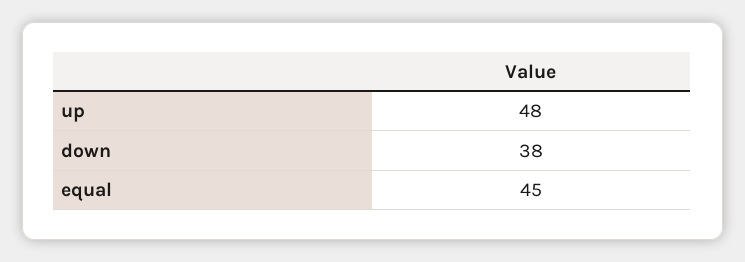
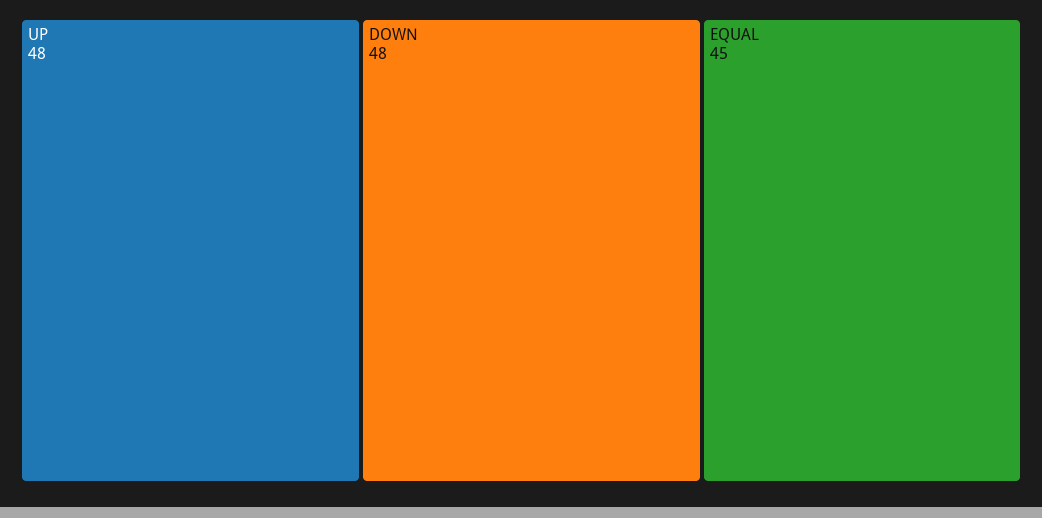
  {
    "up": 48,
-   "down": 38,
+   "down": 48,
    "equal": 45
  }

